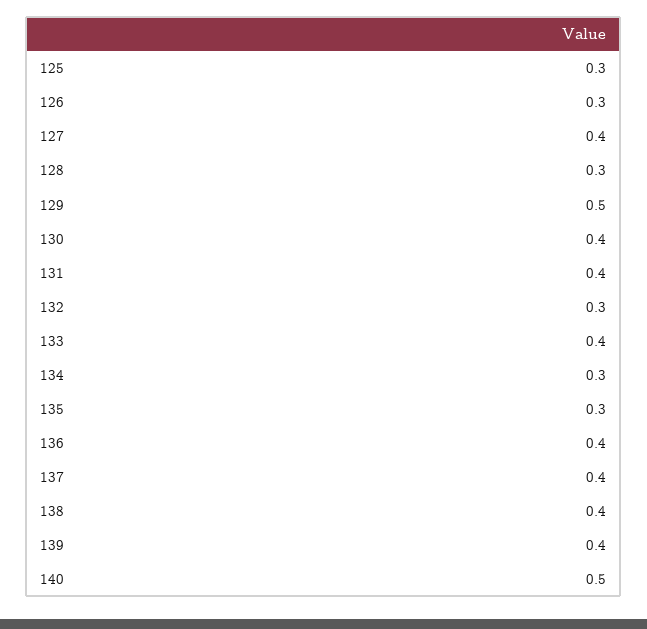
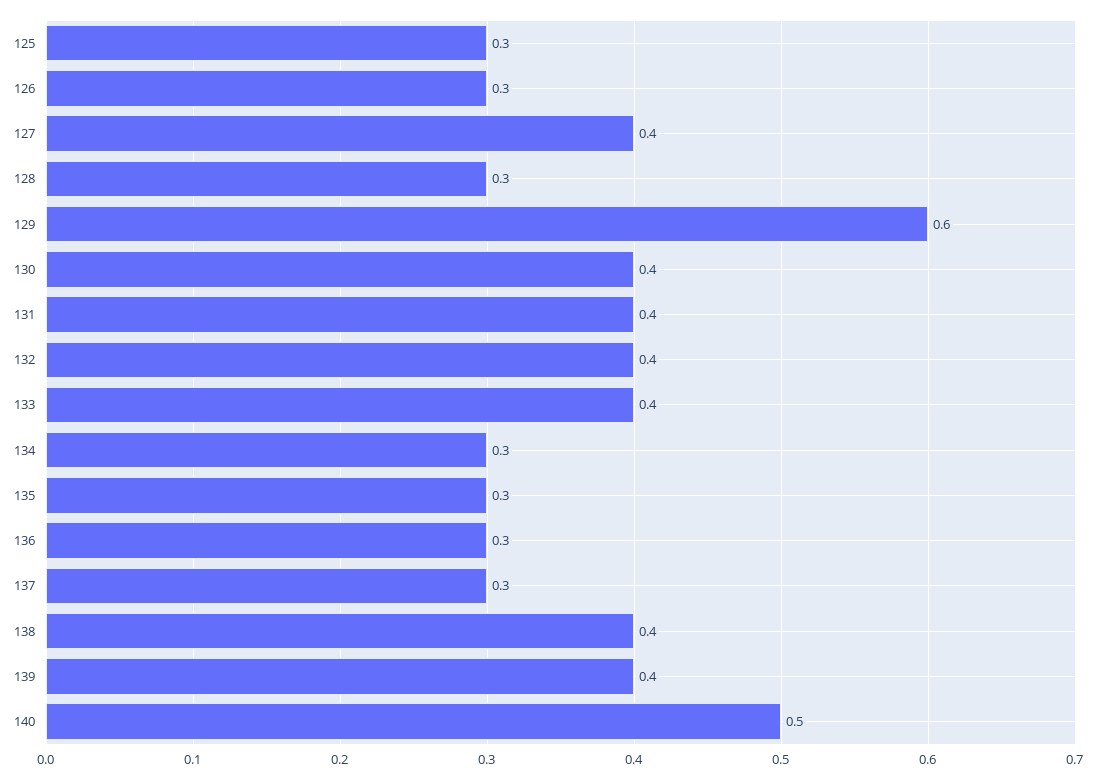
  {
    "125": 0.3,
    "126": 0.3,
    "127": 0.4,
    "128": 0.3,
-   "129": 0.5,
+   "129": 0.6,
    "130": 0.4,
    "131": 0.4,
-   "132": 0.3,
+   "132": 0.4,
    "133": 0.4,
    "134": 0.3,
    "135": 0.3,
-   "136": 0.4,
+   "136": 0.3,
-   "137": 0.4,
+   "137": 0.3,
    "138": 0.4,
    "139": 0.4,
    "140": 0.5
  }

